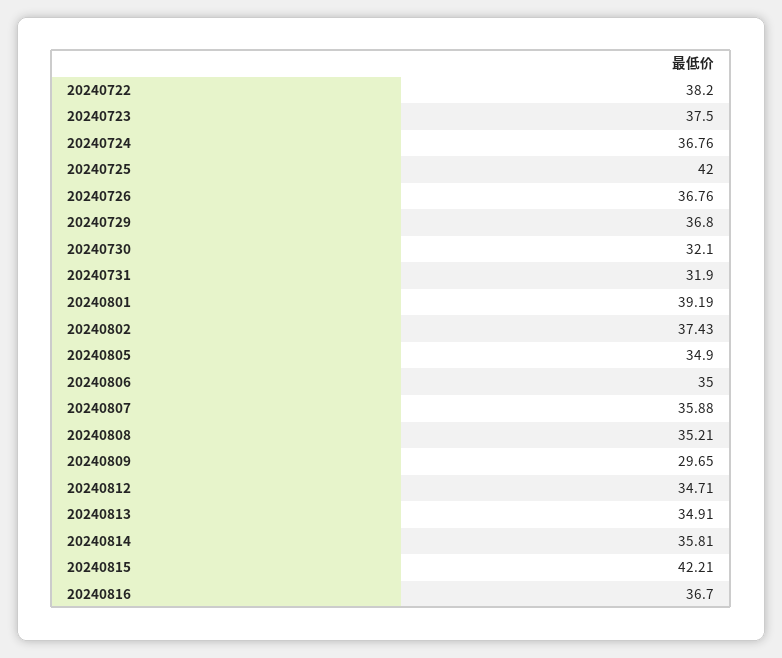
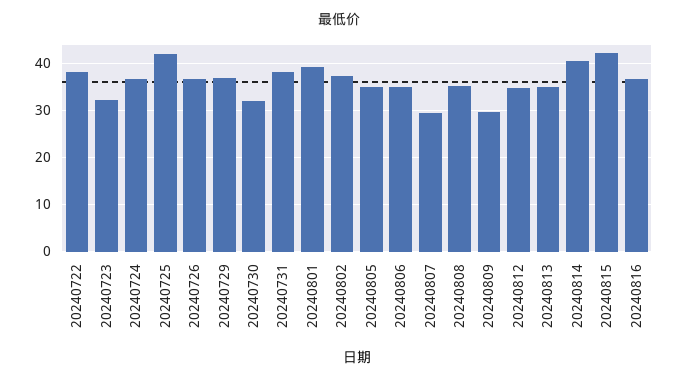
  {
    "20240722": 38.2,
-   "20240723": 37.5,
+   "20240723": 32,
    "20240724": 36.76,
    "20240725": 42,
    "20240726": 36.76,
    "20240729": 36.8,
    "20240730": 32.1,
-   "20240731": 31.9,
+   "20240731": 38,
    "20240801": 39.19,
    "20240802": 37.43,
    "20240805": 34.9,
    "20240806": 35,
-   "20240807": 35.88,
+   "20240807": 30,
    "20240808": 35.21,
    "20240809": 29.65,
    "20240812": 34.71,
    "20240813": 34.91,
-   "20240814": 35.81,
+   "20240814": 40,
    "20240815": 42.21,
    "20240816": 36.7
  }

